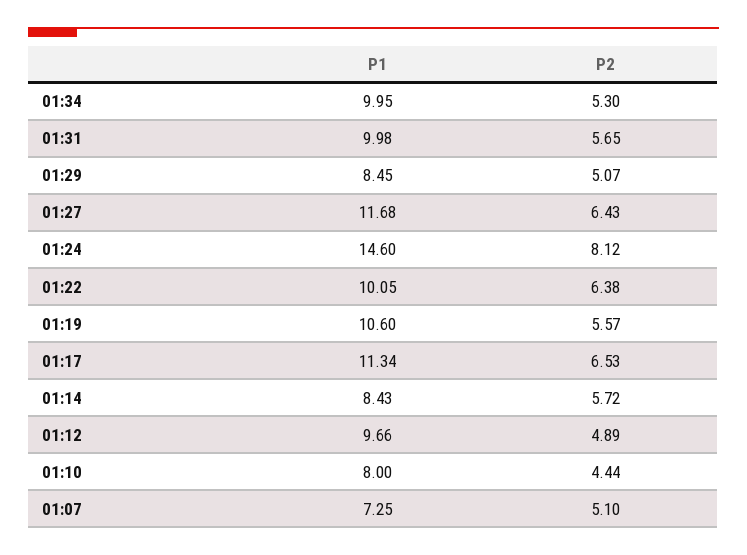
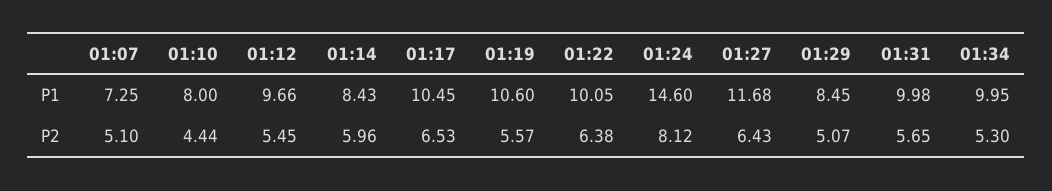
  {
    "P1": {
      "01:34": 9.95,
      "01:31": 9.98,
      "01:29": 8.45,
      "01:27": 11.68,
      "01:24": 14.6,
      "01:22": 10.05,
      "01:19": 10.6,
-     "01:17": 11.34,
+     "01:17": 10.45,
      "01:14": 8.43,
      "01:12": 9.66,
      "01:10": 8,
      "01:07": 7.25
    },
    "P2": {
      "01:34": 5.3,
      "01:31": 5.65,
      "01:29": 5.07,
      "01:27": 6.43,
      "01:24": 8.12,
      "01:22": 6.38,
      "01:19": 5.57,
      "01:17": 6.53,
-     "01:14": 5.72,
+     "01:14": 5.96,
-     "01:12": 4.89,
+     "01:12": 5.45,
      "01:10": 4.44,
      "01:07": 5.1
    }
  }

